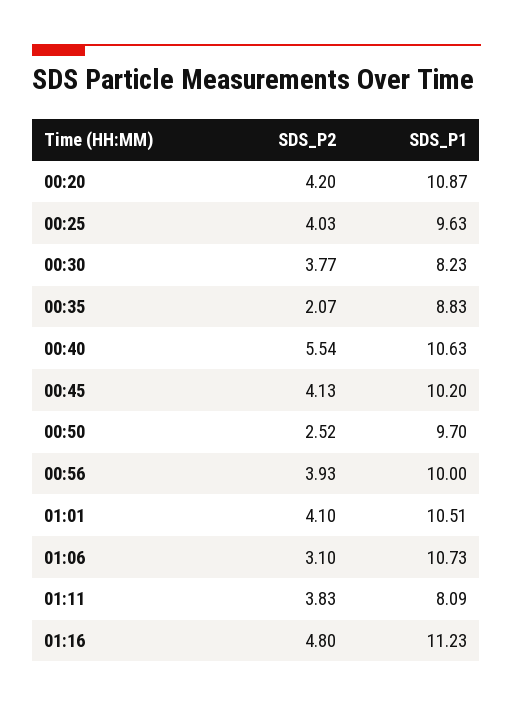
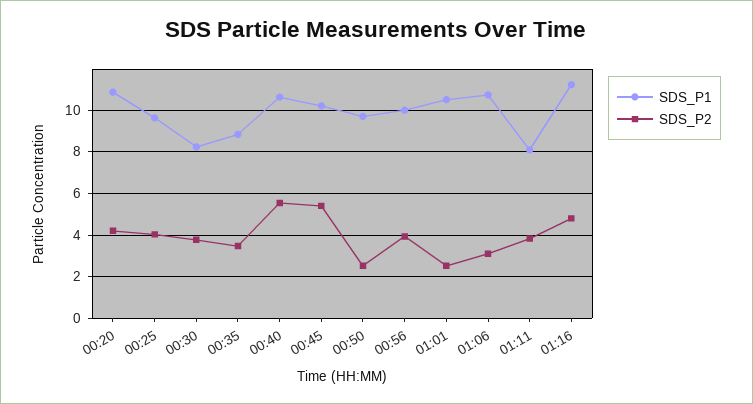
  {
    "SDS_P2": {
      "00:20": 4.2,
      "00:25": 4.03,
      "00:30": 3.77,
-     "00:35": 2.07,
+     "00:35": 3.5,
      "00:40": 5.54,
-     "00:45": 4.13,
+     "00:45": 5.5,
      "00:50": 2.52,
      "00:56": 3.93,
-     "01:01": 4.1,
+     "01:01": 2.5,
      "01:06": 3.1,
      "01:11": 3.83,
      "01:16": 4.8
    },
    "SDS_P1": {
      "00:20": 10.87,
      "00:25": 9.63,
      "00:30": 8.23,
      "00:35": 8.83,
      "00:40": 10.63,
      "00:45": 10.2,
      "00:50": 9.7,
      "00:56": 10,
      "01:01": 10.51,
      "01:06": 10.73,
      "01:11": 8.09,
      "01:16": 11.23
    }
  }

